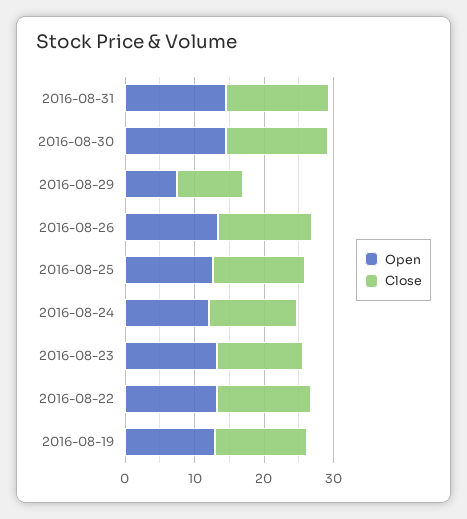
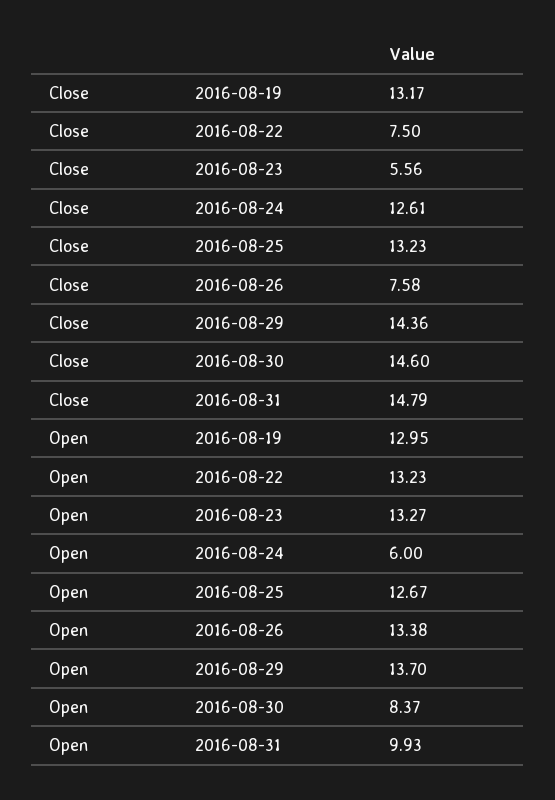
  {
    "Open": {
-     "2016-08-31": 14,
+     "2016-08-31": 9.93,
-     "2016-08-30": 14,
+     "2016-08-30": 8.37,
-     "2016-08-29": 8,
+     "2016-08-29": 13.7,
      "2016-08-26": 13.38,
      "2016-08-25": 12.67,
-     "2016-08-24": 12,
+     "2016-08-24": 6,
      "2016-08-23": 13.27,
      "2016-08-22": 13.23,
      "2016-08-19": 12.95
    },
    "Close": {
      "2016-08-31": 14.79,
      "2016-08-30": 14.6,
-     "2016-08-29": 10,
+     "2016-08-29": 14.36,
-     "2016-08-26": 14,
+     "2016-08-26": 7.58,
      "2016-08-25": 13.23,
      "2016-08-24": 12.61,
-     "2016-08-23": 12,
+     "2016-08-23": 5.56,
-     "2016-08-22": 14,
+     "2016-08-22": 7.5,
      "2016-08-19": 13.17
    }
  }

